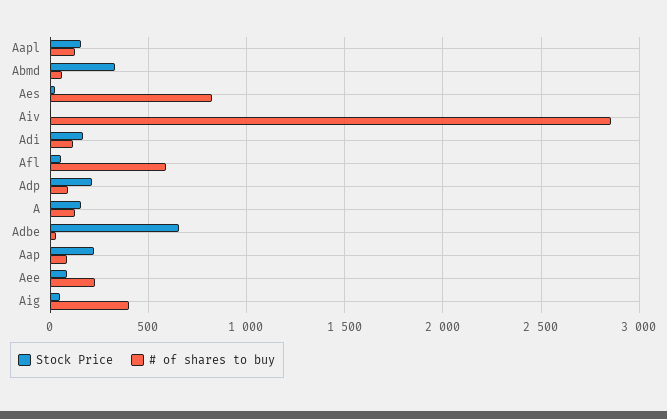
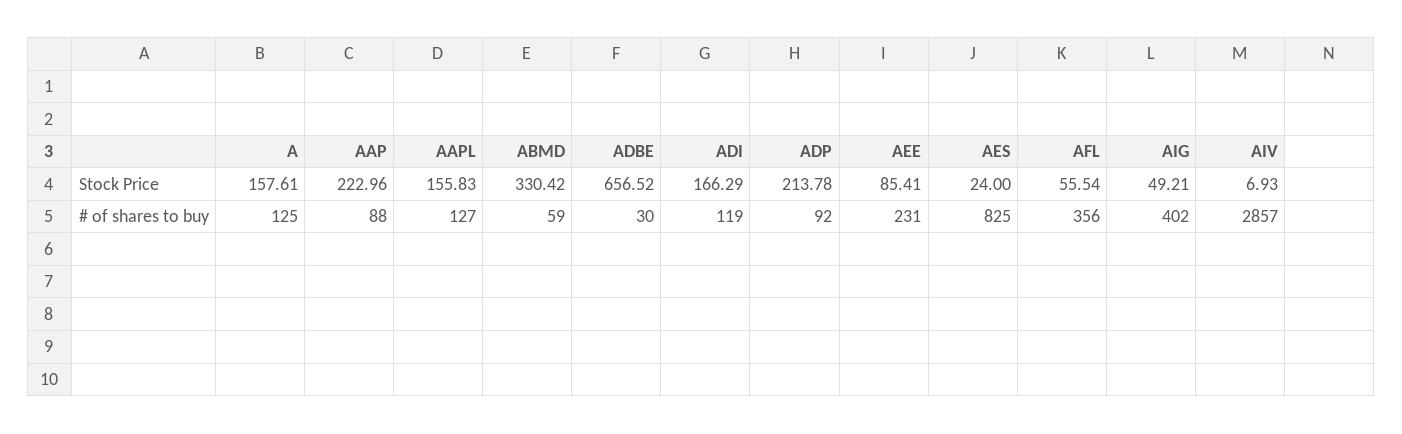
  {
    "Stock Price": {
      "Aapl": 155.83,
      "Abmd": 330.42,
      "Aes": 24,
      "Aiv": 6.93,
      "Adi": 166.29,
      "Afl": 55.54,
      "Adp": 213.78,
      "A": 157.61,
      "Adbe": 656.52,
      "Aap": 222.96,
      "Aee": 85.41,
      "Aig": 49.21
    },
    "# of shares to buy": {
      "Aapl": 127,
      "Abmd": 59,
      "Aes": 825,
      "Aiv": 2857,
      "Adi": 119,
-     "Afl": 600,
+     "Afl": 356,
      "Adp": 92,
      "A": 125,
      "Adbe": 30,
      "Aap": 88,
      "Aee": 231,
      "Aig": 402
    }
  }

